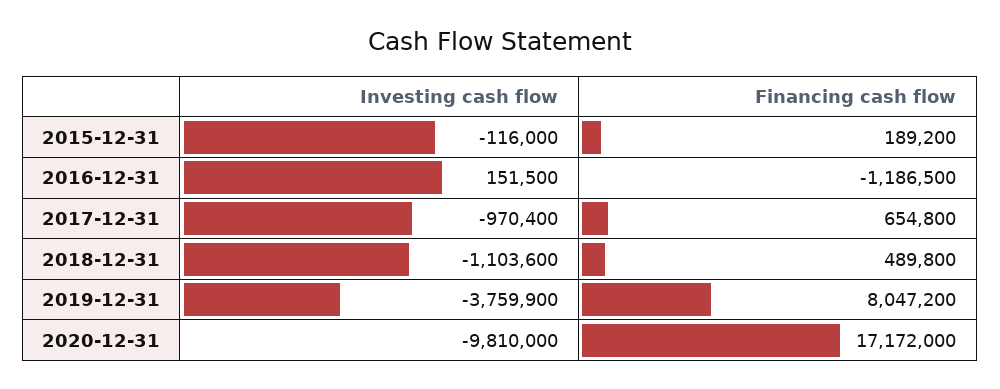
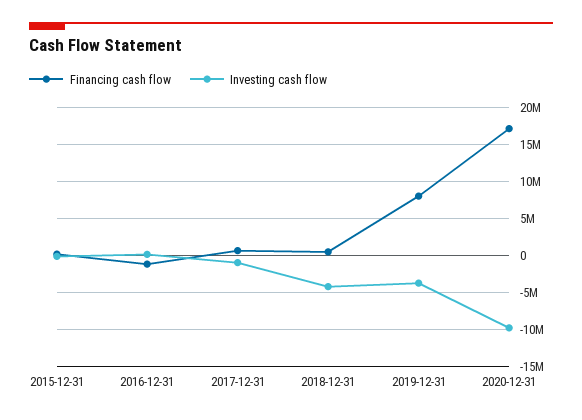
  {
    "Investing cash flow": {
      "2015-12-31": -116000,
      "2016-12-31": 151500,
      "2017-12-31": -970400,
-     "2018-12-31": -1103600,
+     "2018-12-31": -4000000,
      "2019-12-31": -3759900,
      "2020-12-31": -9810000
    },
    "Financing cash flow": {
      "2015-12-31": 189200,
      "2016-12-31": -1186500,
      "2017-12-31": 654800,
      "2018-12-31": 489800,
      "2019-12-31": 8047200,
      "2020-12-31": 17172000
    }
  }

